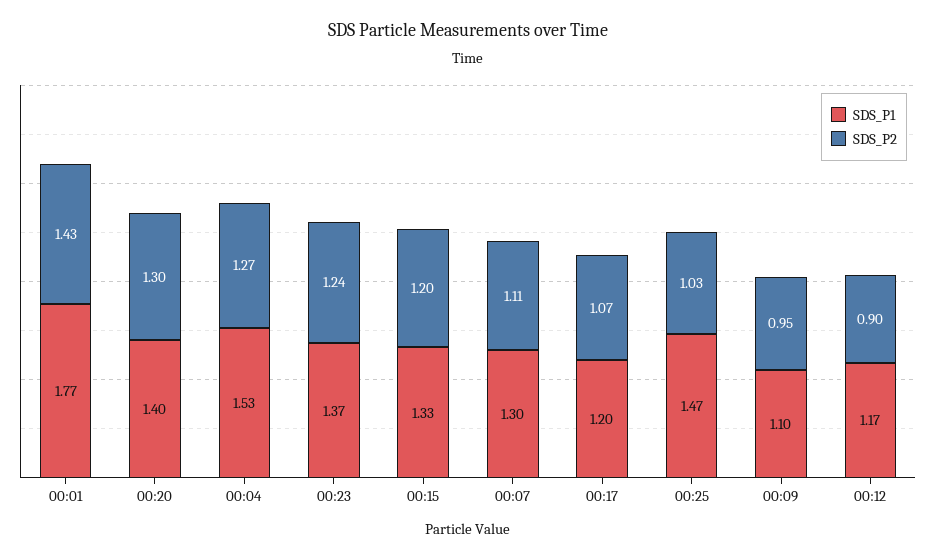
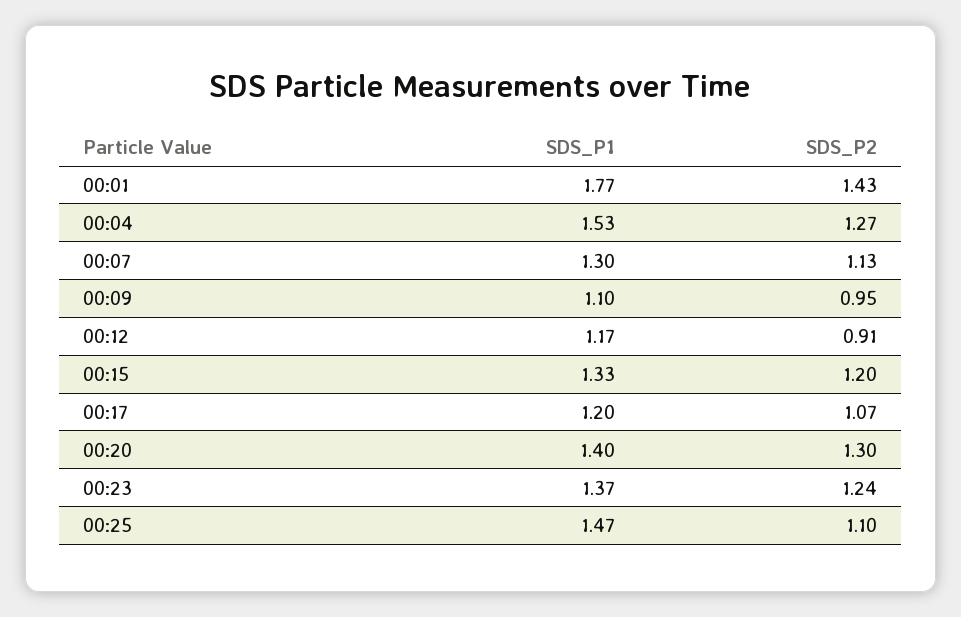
  {
    "SDS_P1": {
      "00:01": 1.77,
      "00:20": 1.4,
      "00:04": 1.53,
      "00:23": 1.37,
      "00:15": 1.33,
      "00:07": 1.3,
      "00:17": 1.2,
      "00:25": 1.47,
      "00:09": 1.1,
      "00:12": 1.17
    },
    "SDS_P2": {
      "00:01": 1.43,
      "00:20": 1.3,
      "00:04": 1.27,
      "00:23": 1.24,
      "00:15": 1.2,
-     "00:07": 1.11,
+     "00:07": 1.13,
      "00:17": 1.07,
-     "00:25": 1.03,
+     "00:25": 1.1,
      "00:09": 0.95,
-     "00:12": 0.9
+     "00:12": 0.91
    }
  }

